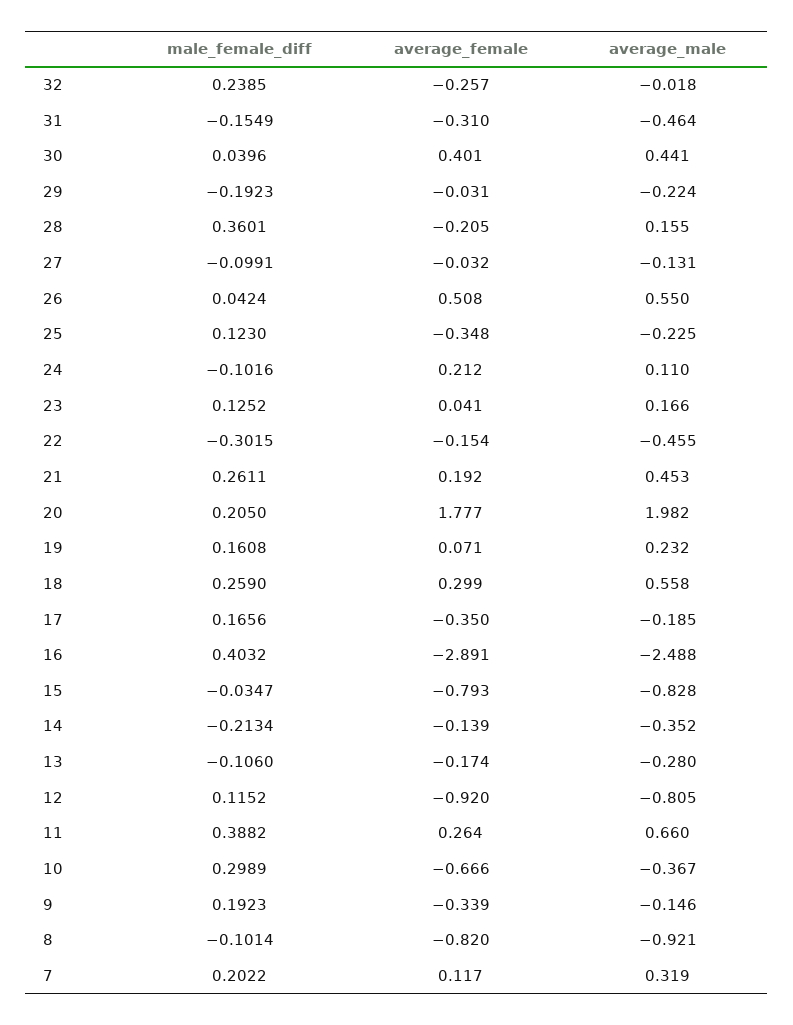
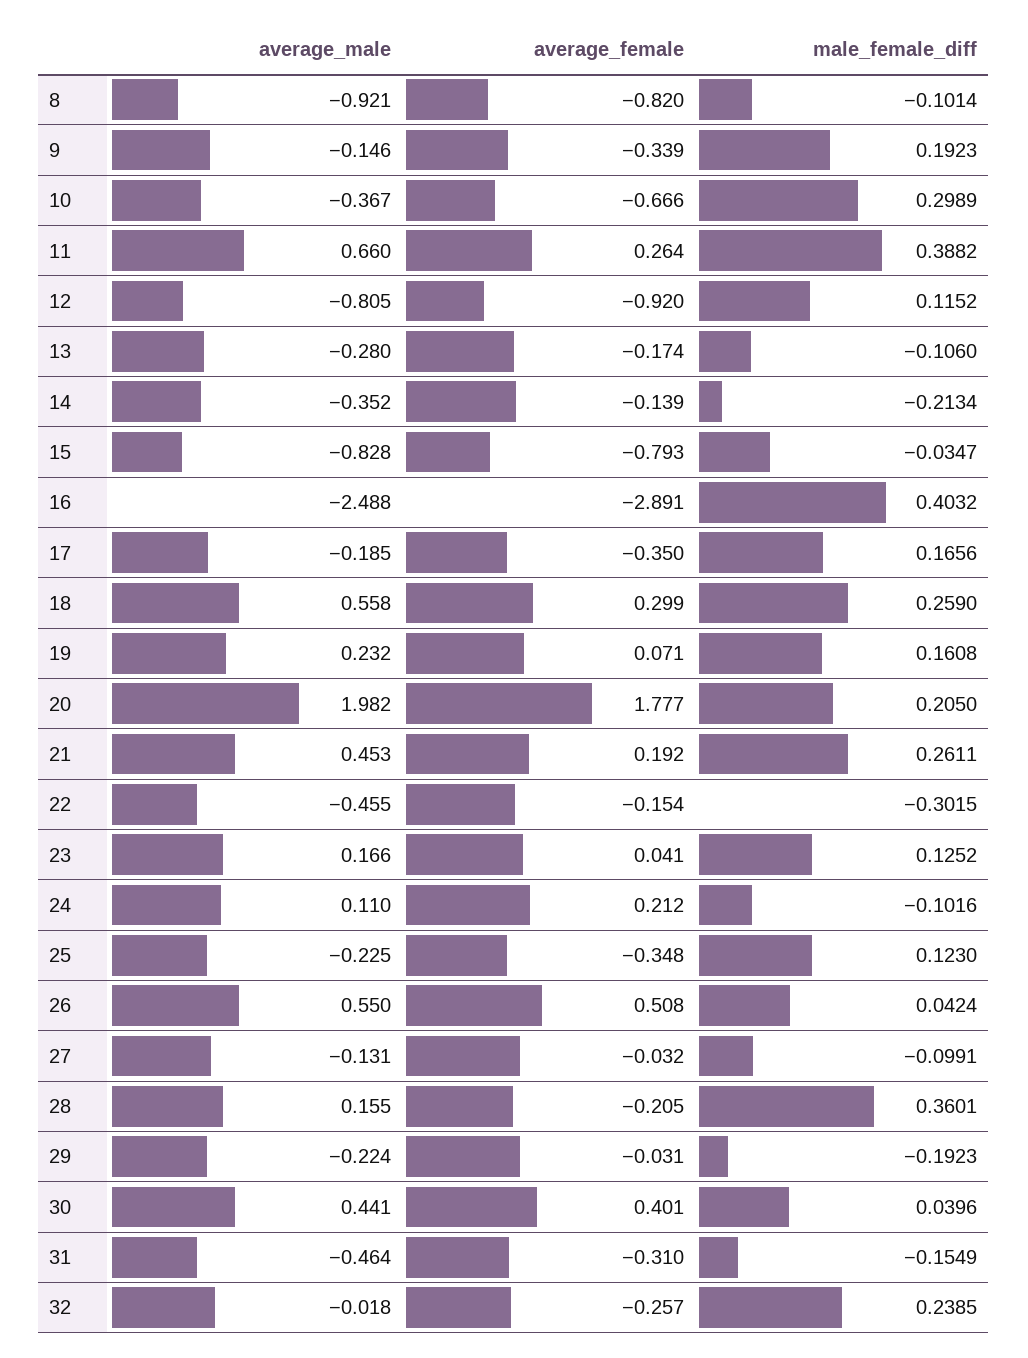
  {
    "male_female_diff": {
      "32": 0.2385,
      "31": -0.1549,
      "30": 0.0396,
      "29": -0.1923,
      "28": 0.3601,
      "27": -0.0991,
      "26": 0.0424,
      "25": 0.123,
      "24": -0.1016,
      "23": 0.1252,
      "22": -0.3015,
      "21": 0.2611,
      "20": 0.205,
      "19": 0.1608,
      "18": 0.259,
      "17": 0.1656,
      "16": 0.4032,
      "15": -0.0347,
      "14": -0.2134,
      "13": -0.106,
      "12": 0.1152,
      "11": 0.3882,
      "10": 0.2989,
      "9": 0.1923,
-     "8": -0.1014,
+     "8": -0.1014
-     "7": 0.2022
    },
    "average_female": {
      "32": -0.257,
      "31": -0.31,
      "30": 0.401,
      "29": -0.031,
      "28": -0.205,
      "27": -0.032,
      "26": 0.508,
      "25": -0.348,
      "24": 0.212,
      "23": 0.041,
      "22": -0.154,
      "21": 0.192,
      "20": 1.777,
      "19": 0.071,
      "18": 0.299,
      "17": -0.35,
      "16": -2.891,
      "15": -0.793,
      "14": -0.139,
      "13": -0.174,
      "12": -0.92,
      "11": 0.264,
      "10": -0.666,
      "9": -0.339,
-     "8": -0.82,
+     "8": -0.82
-     "7": 0.117
    },
    "average_male": {
      "32": -0.018,
      "31": -0.464,
      "30": 0.441,
      "29": -0.224,
      "28": 0.155,
      "27": -0.131,
      "26": 0.55,
      "25": -0.225,
      "24": 0.11,
      "23": 0.166,
      "22": -0.455,
      "21": 0.453,
      "20": 1.982,
      "19": 0.232,
      "18": 0.558,
      "17": -0.185,
      "16": -2.488,
      "15": -0.828,
      "14": -0.352,
      "13": -0.28,
      "12": -0.805,
      "11": 0.66,
      "10": -0.367,
      "9": -0.146,
-     "8": -0.921,
+     "8": -0.921
-     "7": 0.319
    }
  }

